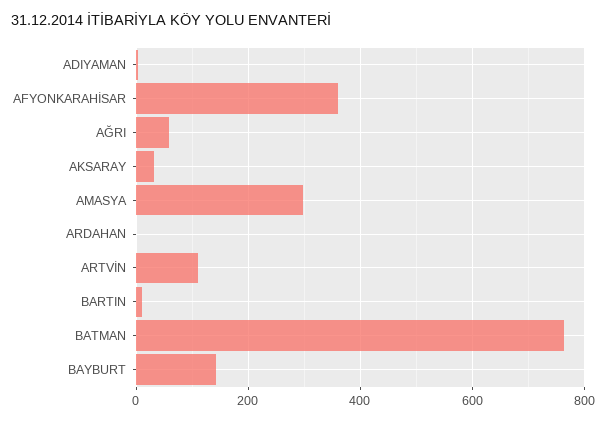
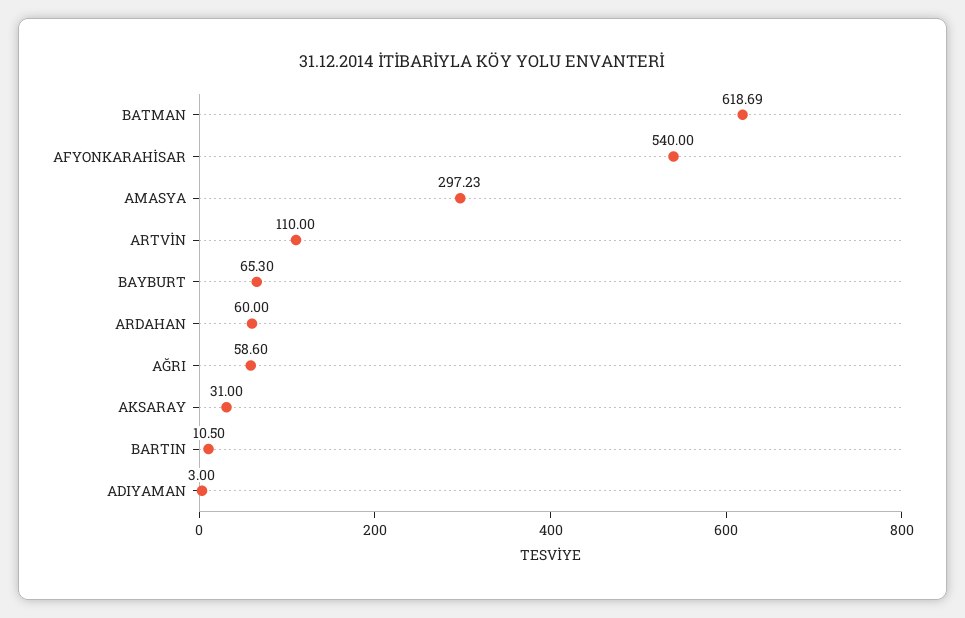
  {
    "ADIYAMAN": 3,
-   "AFYONKARAHİSAR": 360,
+   "AFYONKARAHİSAR": 540,
    "AĞRI": 58.6,
    "AKSARAY": 31,
    "AMASYA": 297.23,
-   "ARDAHAN": 0,
+   "ARDAHAN": 60,
    "ARTVİN": 110,
    "BARTIN": 10.5,
-   "BATMAN": 760,
+   "BATMAN": 618.69,
-   "BAYBURT": 140
+   "BAYBURT": 65.3
  }

